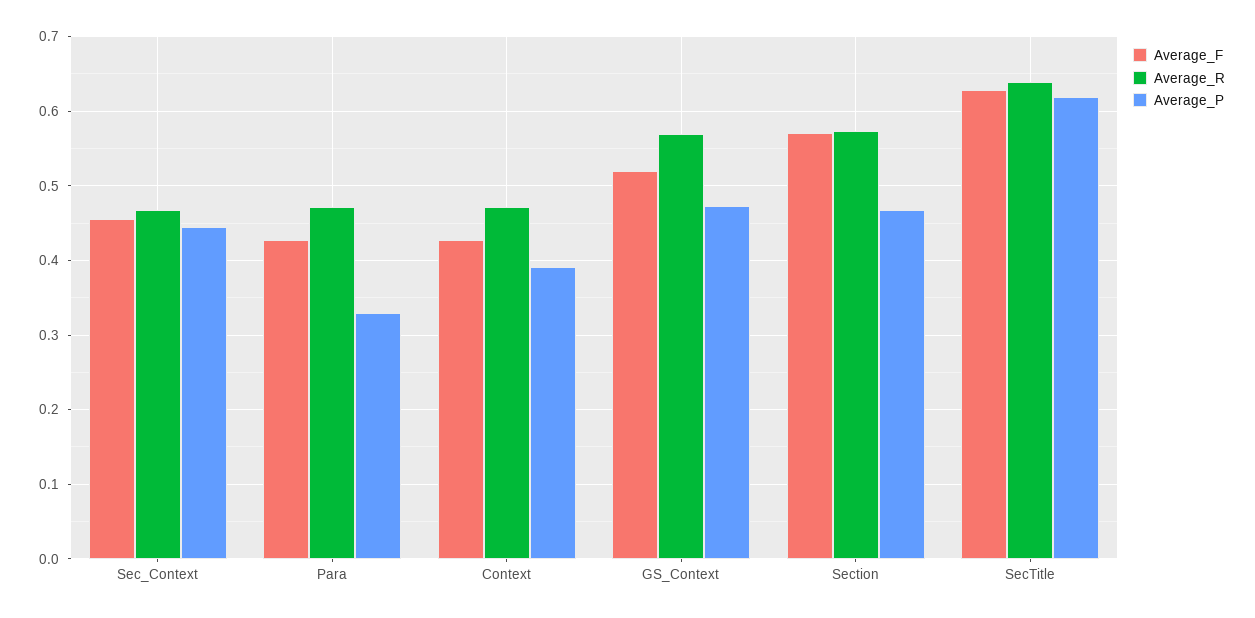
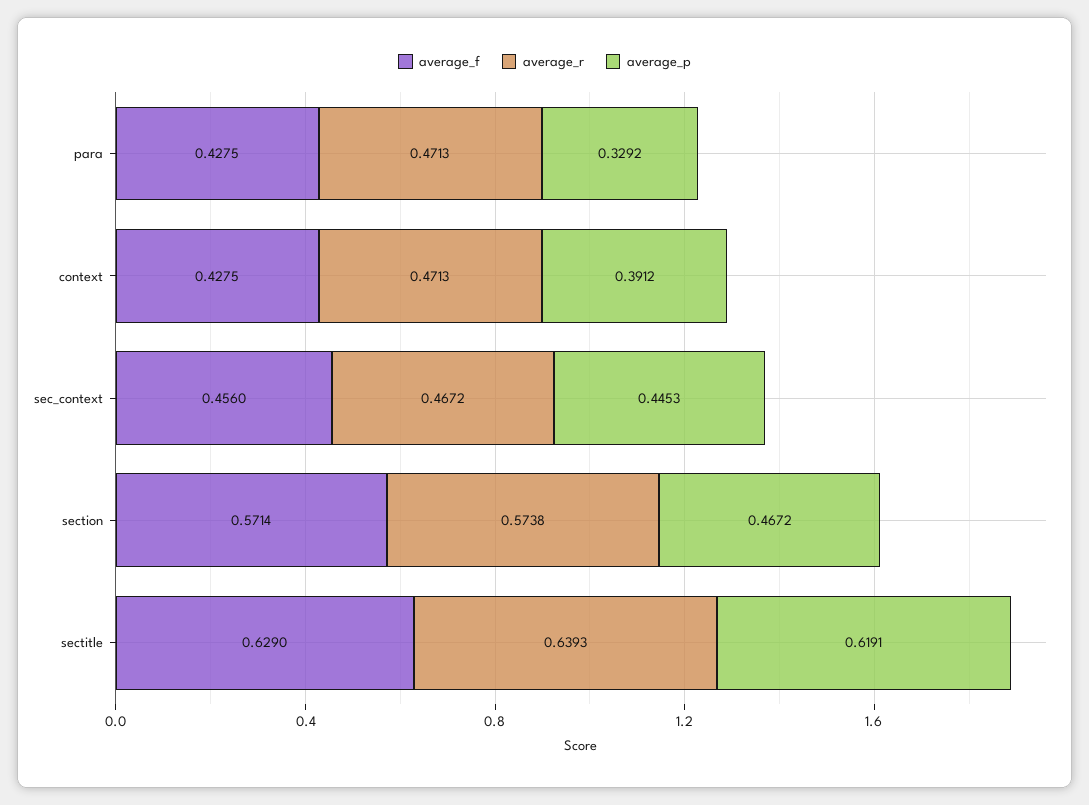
  {
    "Average_F": {
      "Sec_Context": 0.456,
      "Para": 0.4275,
      "Context": 0.4275,
-     "GS_Context": 0.52,
      "Section": 0.5714,
      "SecTitle": 0.629
    },
    "Average_R": {
      "Sec_Context": 0.4672,
      "Para": 0.4713,
      "Context": 0.4713,
-     "GS_Context": 0.57,
      "Section": 0.5738,
      "SecTitle": 0.6393
    },
    "Average_P": {
      "Sec_Context": 0.4453,
      "Para": 0.3292,
      "Context": 0.3912,
-     "GS_Context": 0.47,
      "Section": 0.4672,
      "SecTitle": 0.6191
    }
  }

